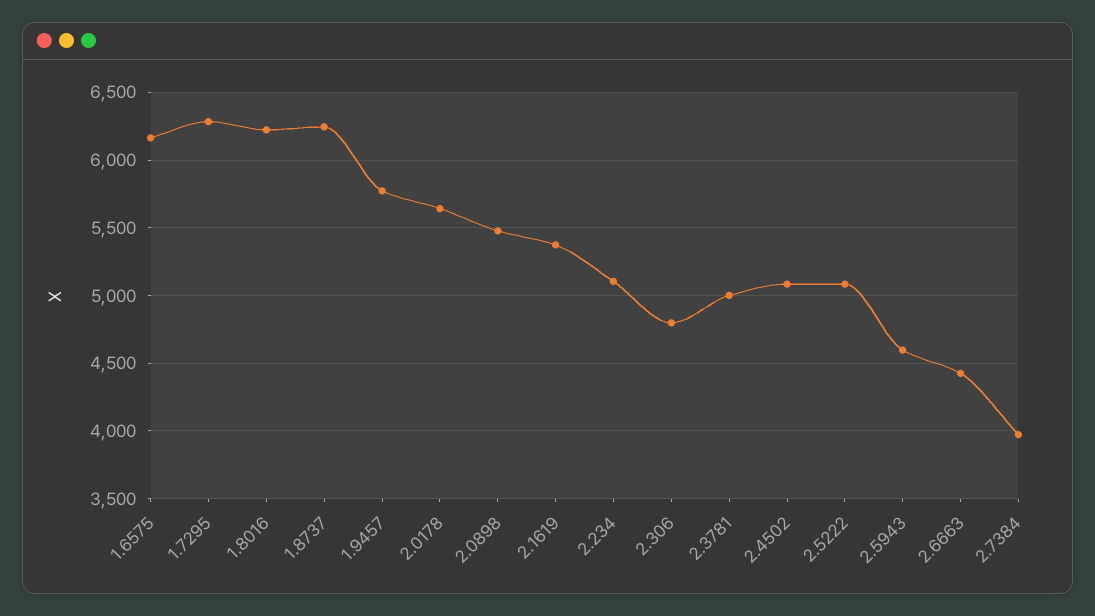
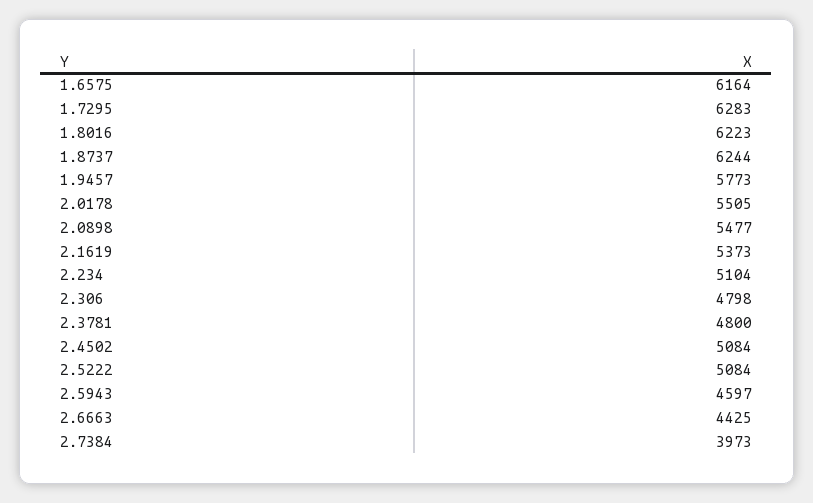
  {
    "1.6575": 6164,
    "1.7295": 6283,
    "1.8016": 6223,
    "1.8737": 6244,
    "1.9457": 5773,
-   "2.0178": 5650,
+   "2.0178": 5505,
    "2.0898": 5477,
    "2.1619": 5373,
    "2.234": 5104,
    "2.306": 4798,
-   "2.3781": 5000,
+   "2.3781": 4800,
    "2.4502": 5084,
    "2.5222": 5084,
    "2.5943": 4597,
    "2.6663": 4425,
    "2.7384": 3973
  }

